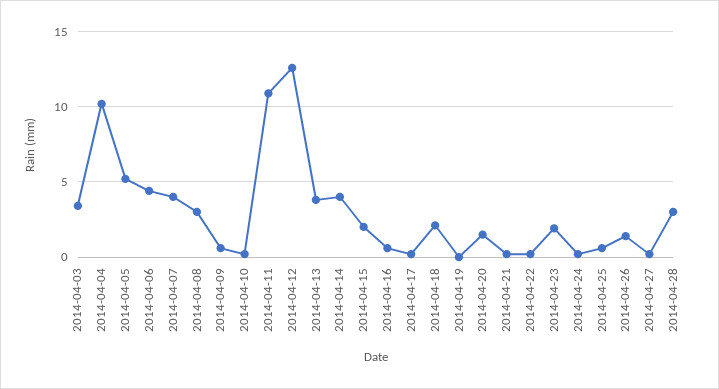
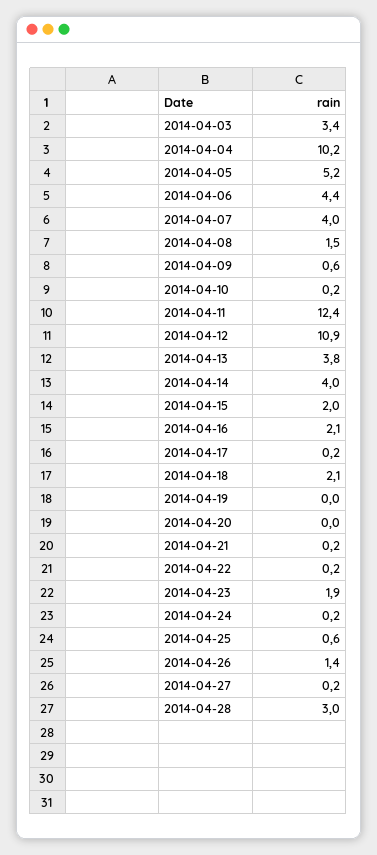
  {
    "2014-04-03": 3.4,
    "2014-04-04": 10.2,
    "2014-04-05": 5.2,
    "2014-04-06": 4.4,
    "2014-04-07": 4,
-   "2014-04-08": 3,
+   "2014-04-08": 1.5,
    "2014-04-09": 0.6,
    "2014-04-10": 0.2,
-   "2014-04-11": 11,
+   "2014-04-11": 12.4,
-   "2014-04-12": 12.5,
+   "2014-04-12": 10.9,
    "2014-04-13": 3.8,
    "2014-04-14": 4,
    "2014-04-15": 2,
-   "2014-04-16": 0.5,
+   "2014-04-16": 2.1,
    "2014-04-17": 0.2,
    "2014-04-18": 2.1,
    "2014-04-19": 0,
-   "2014-04-20": 1.5,
+   "2014-04-20": 0,
    "2014-04-21": 0.2,
    "2014-04-22": 0.2,
    "2014-04-23": 1.9,
    "2014-04-24": 0.2,
    "2014-04-25": 0.6,
    "2014-04-26": 1.4,
    "2014-04-27": 0.2,
    "2014-04-28": 3
  }

